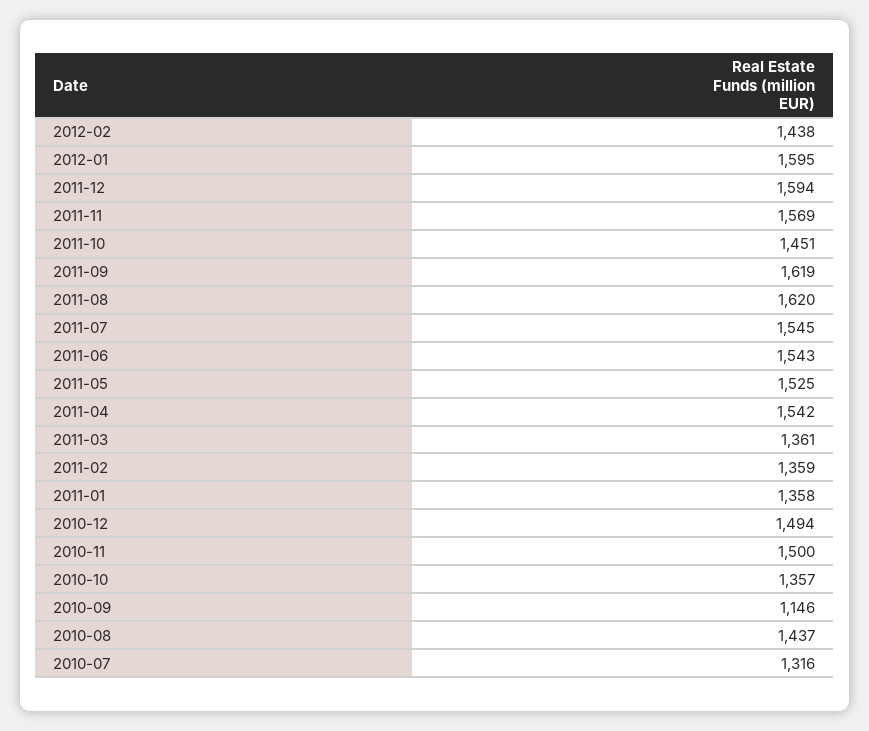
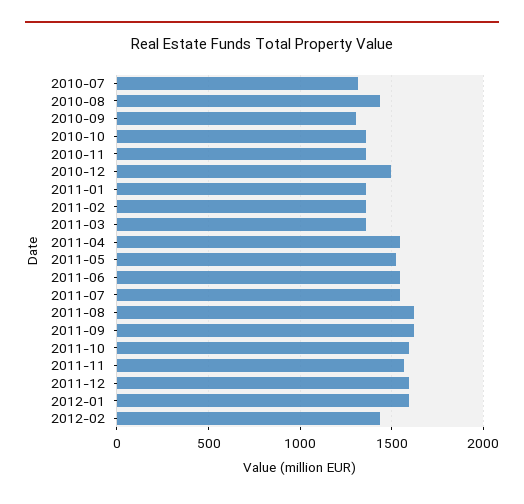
  {
    "2012-02": 1438,
    "2012-01": 1595,
    "2011-12": 1594,
    "2011-11": 1569,
-   "2011-10": 1451,
+   "2011-10": 1600,
    "2011-09": 1619,
    "2011-08": 1620,
    "2011-07": 1545,
    "2011-06": 1543,
    "2011-05": 1525,
    "2011-04": 1542,
    "2011-03": 1361,
    "2011-02": 1359,
    "2011-01": 1358,
    "2010-12": 1494,
-   "2010-11": 1500,
+   "2010-11": 1350,
    "2010-10": 1357,
-   "2010-09": 1146,
+   "2010-09": 1300,
    "2010-08": 1437,
    "2010-07": 1316
  }

